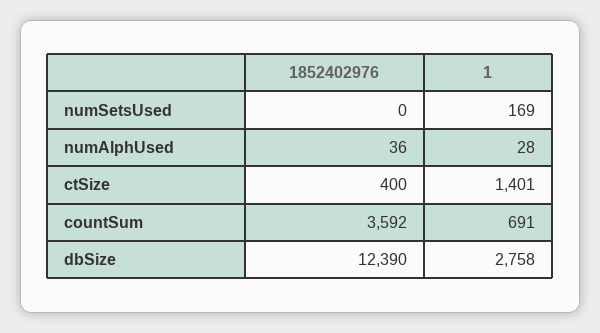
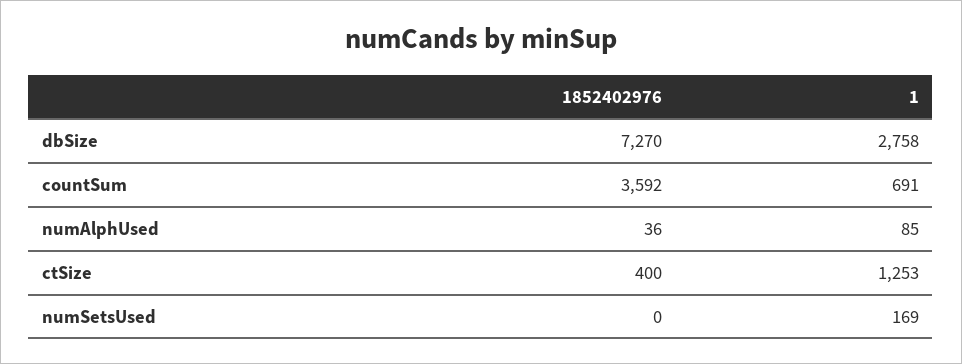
  {
    "1852402976": {
      "numSetsUsed": 0,
      "numAlphUsed": 36,
      "ctSize": 400,
      "countSum": 3592,
-     "dbSize": 12390
+     "dbSize": 7270
    },
    "1": {
      "numSetsUsed": 169,
-     "numAlphUsed": 28,
+     "numAlphUsed": 85,
-     "ctSize": 1401,
+     "ctSize": 1253,
      "countSum": 691,
      "dbSize": 2758
    }
  }

